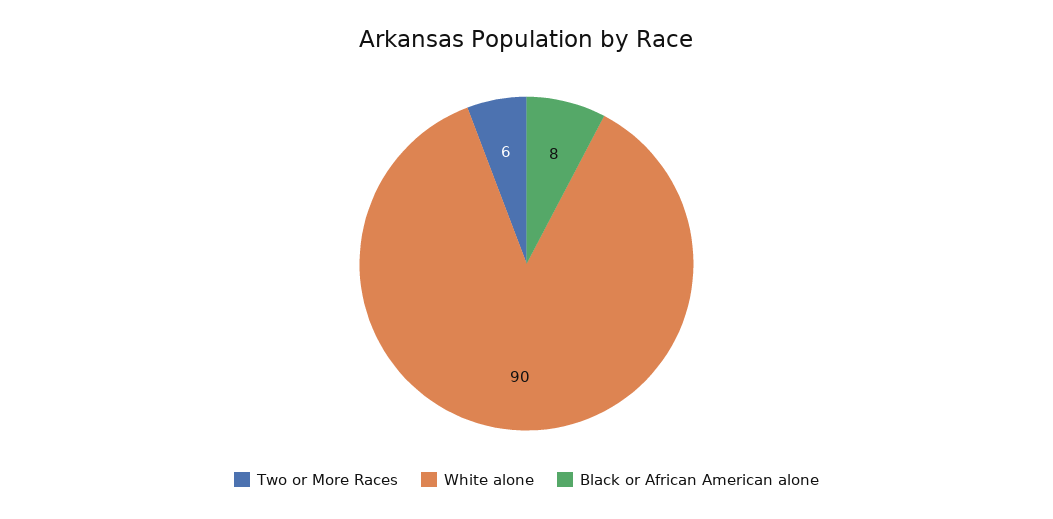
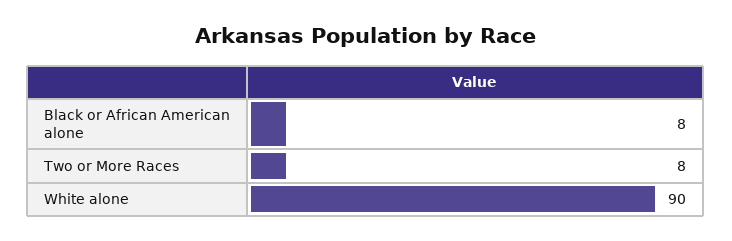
  {
-   "Two or More Races": 6,
+   "Two or More Races": 8,
    "White alone": 90,
    "Black or African American alone": 8
  }

